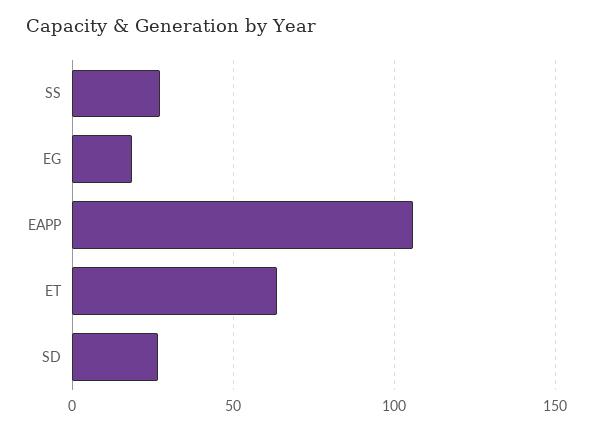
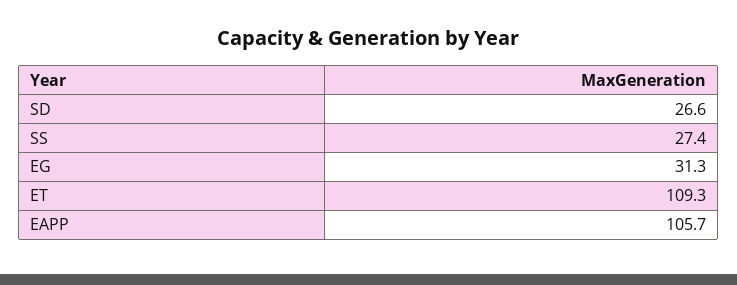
  {
    "SS": 27.4,
-   "EG": 20,
+   "EG": 31.3,
    "EAPP": 105.7,
-   "ET": 65,
+   "ET": 109.3,
    "SD": 26.6
  }

